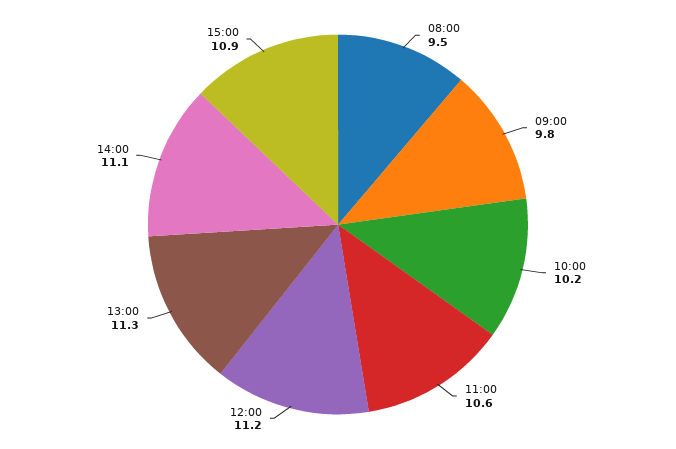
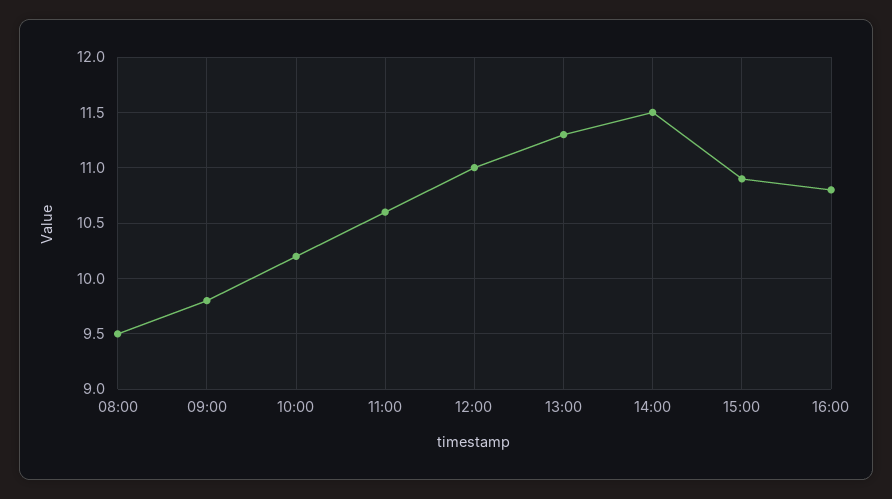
  {
    "08:00": 9.5,
    "09:00": 9.8,
    "10:00": 10.2,
    "11:00": 10.6,
-   "12:00": 11.2,
+   "12:00": 11,
    "13:00": 11.3,
-   "14:00": 11.1,
+   "14:00": 11.5,
-   "15:00": 10.9
+   "15:00": 10.9,
+   "16:00": 10.8
  }

